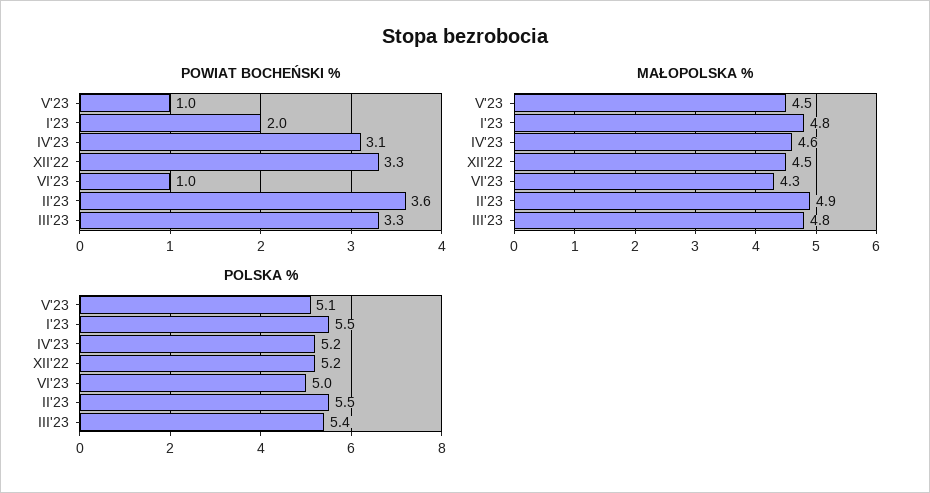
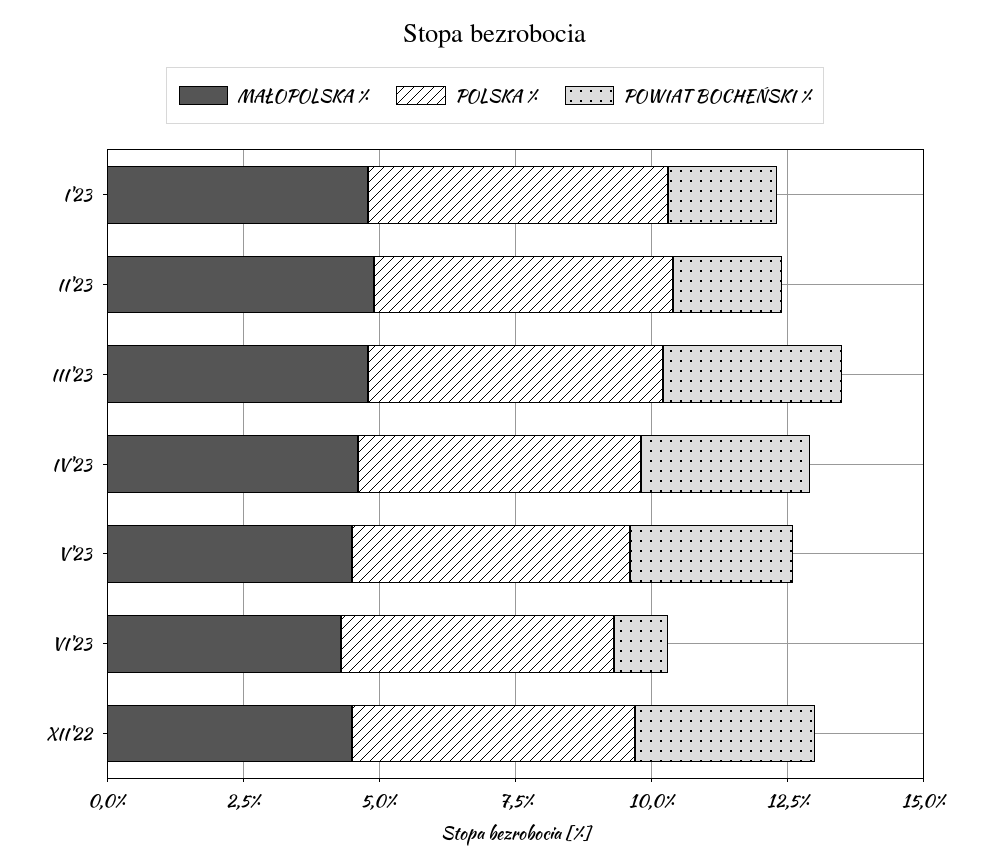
  {
    "POWIAT BOCHEŃSKI %": {
-     "V'23": 1,
+     "V'23": 3,
      "I'23": 2,
      "IV'23": 3.1,
      "XII'22": 3.3,
      "VI'23": 1,
-     "II'23": 3.6,
+     "II'23": 2,
      "III'23": 3.3
    },
    "MAŁOPOLSKA %": {
      "V'23": 4.5,
      "I'23": 4.8,
      "IV'23": 4.6,
      "XII'22": 4.5,
      "VI'23": 4.3,
      "II'23": 4.9,
      "III'23": 4.8
    },
    "POLSKA %": {
      "V'23": 5.1,
      "I'23": 5.5,
      "IV'23": 5.2,
      "XII'22": 5.2,
      "VI'23": 5,
      "II'23": 5.5,
      "III'23": 5.4
    }
  }

